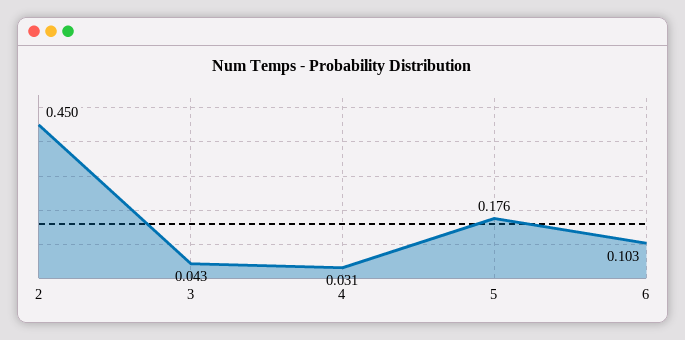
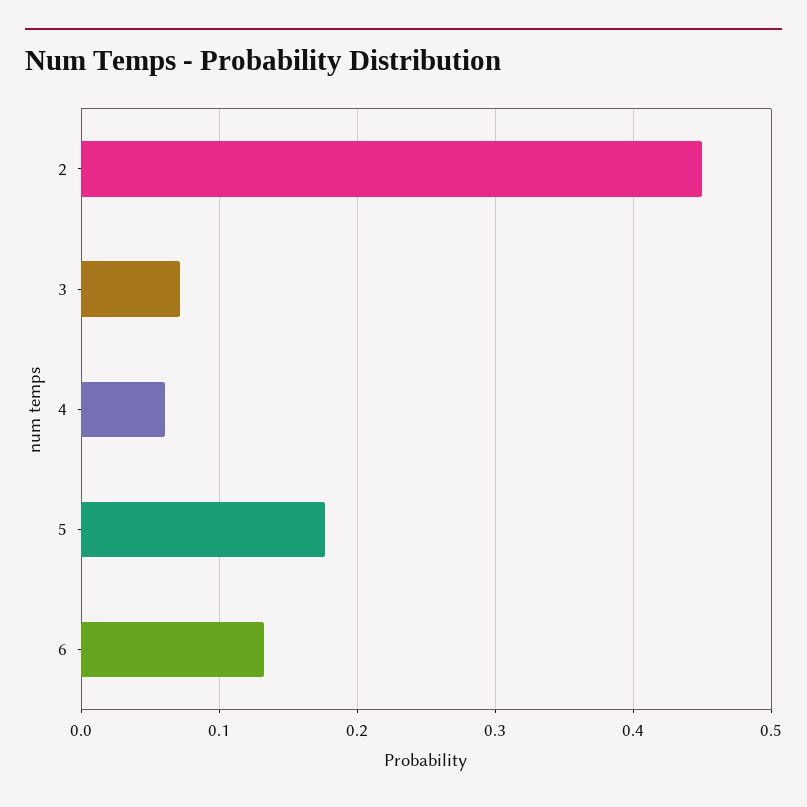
  {
    "2": 0.45,
-   "3": 0.043,
+   "3": 0.07,
-   "4": 0.031,
+   "4": 0.06,
    "5": 0.176,
-   "6": 0.103
+   "6": 0.13
  }

